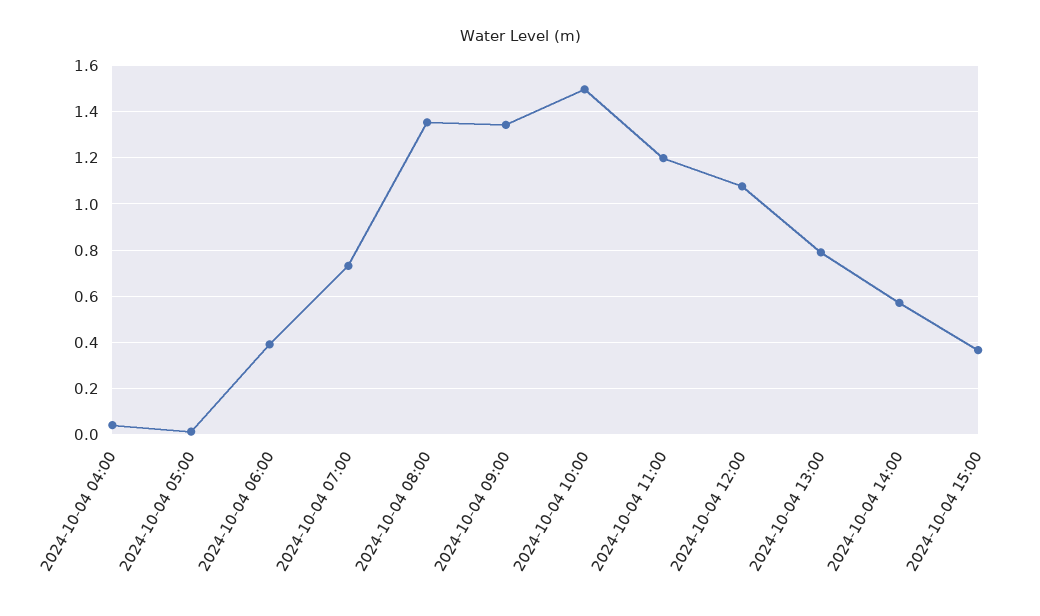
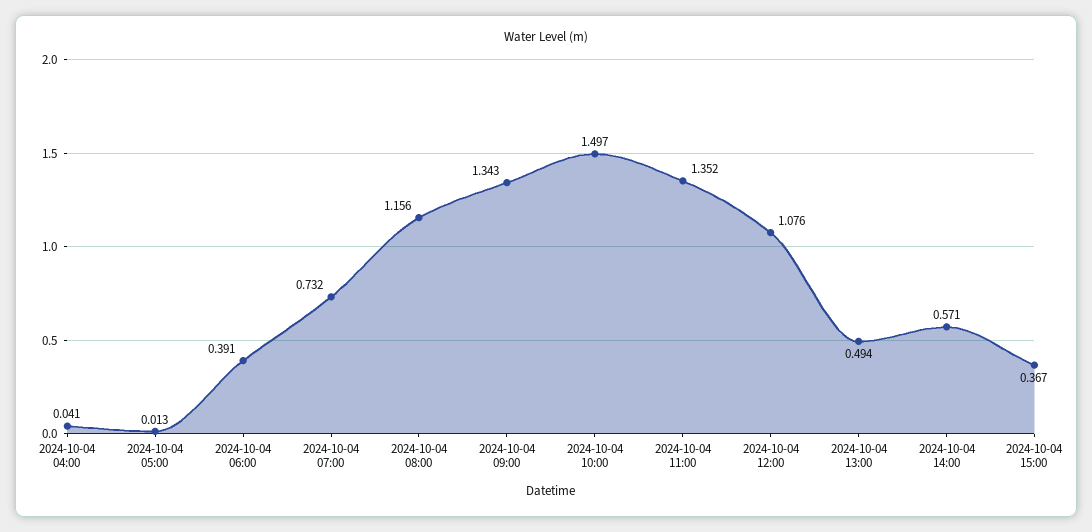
  {
    "2024-10-04 04:00": 0.041,
    "2024-10-04 05:00": 0.013,
    "2024-10-04 06:00": 0.391,
    "2024-10-04 07:00": 0.732,
-   "2024-10-04 08:00": 1.35,
+   "2024-10-04 08:00": 1.156,
    "2024-10-04 09:00": 1.343,
    "2024-10-04 10:00": 1.497,
-   "2024-10-04 11:00": 1.2,
+   "2024-10-04 11:00": 1.352,
    "2024-10-04 12:00": 1.076,
-   "2024-10-04 13:00": 0.8,
+   "2024-10-04 13:00": 0.494,
    "2024-10-04 14:00": 0.571,
    "2024-10-04 15:00": 0.367
  }

